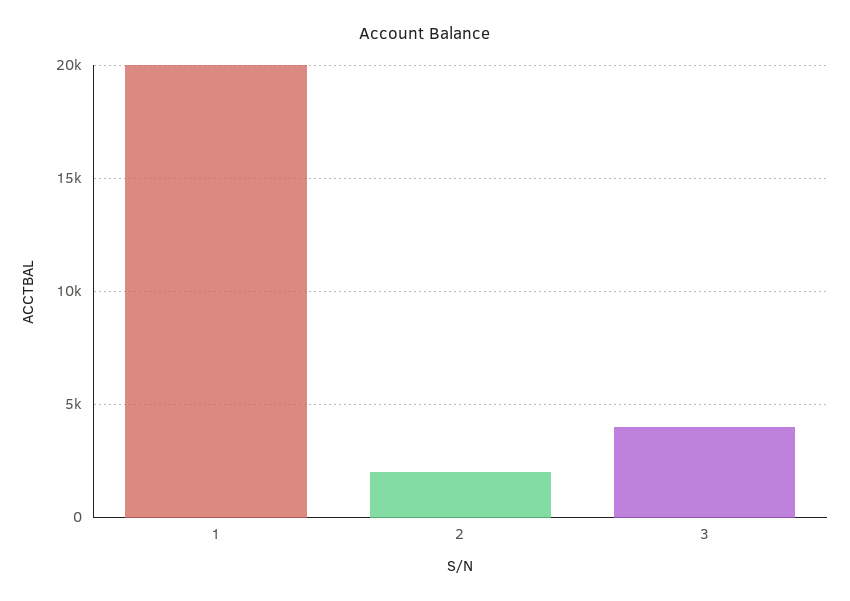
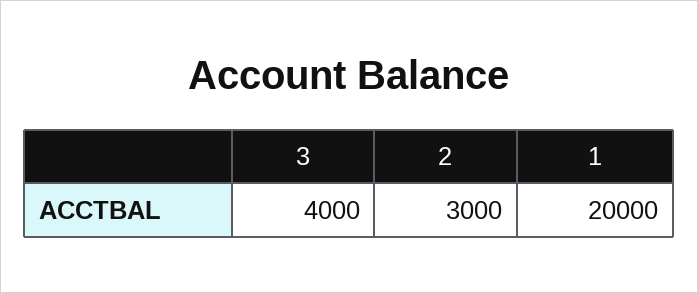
  {
    "1": 20000,
-   "2": 2000,
+   "2": 3000,
    "3": 4000
  }

